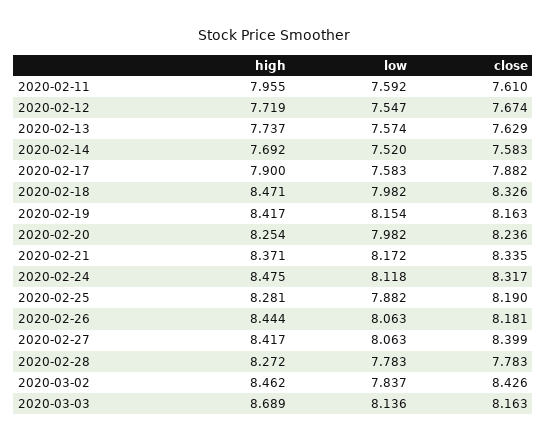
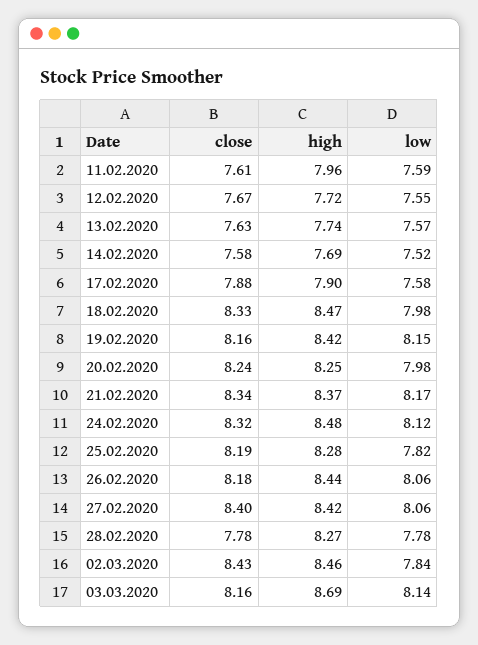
  {
    "high": {
      "2020-02-11": 7.955,
      "2020-02-12": 7.719,
      "2020-02-13": 7.737,
      "2020-02-14": 7.692,
      "2020-02-17": 7.9,
      "2020-02-18": 8.471,
      "2020-02-19": 8.417,
      "2020-02-20": 8.254,
      "2020-02-21": 8.371,
      "2020-02-24": 8.475,
      "2020-02-25": 8.281,
      "2020-02-26": 8.444,
      "2020-02-27": 8.417,
      "2020-02-28": 8.272,
      "2020-03-02": 8.462,
      "2020-03-03": 8.689
    },
    "low": {
      "2020-02-11": 7.592,
      "2020-02-12": 7.547,
      "2020-02-13": 7.574,
      "2020-02-14": 7.52,
      "2020-02-17": 7.583,
      "2020-02-18": 7.982,
      "2020-02-19": 8.154,
      "2020-02-20": 7.982,
      "2020-02-21": 8.172,
      "2020-02-24": 8.118,
-     "2020-02-25": 7.882,
+     "2020-02-25": 7.82,
      "2020-02-26": 8.063,
      "2020-02-27": 8.063,
      "2020-02-28": 7.783,
      "2020-03-02": 7.837,
      "2020-03-03": 8.136
    },
    "close": {
      "2020-02-11": 7.61,
      "2020-02-12": 7.674,
      "2020-02-13": 7.629,
      "2020-02-14": 7.583,
      "2020-02-17": 7.882,
      "2020-02-18": 8.326,
      "2020-02-19": 8.163,
      "2020-02-20": 8.236,
      "2020-02-21": 8.335,
      "2020-02-24": 8.317,
      "2020-02-25": 8.19,
      "2020-02-26": 8.181,
      "2020-02-27": 8.399,
      "2020-02-28": 7.783,
      "2020-03-02": 8.426,
      "2020-03-03": 8.163
    }
  }

